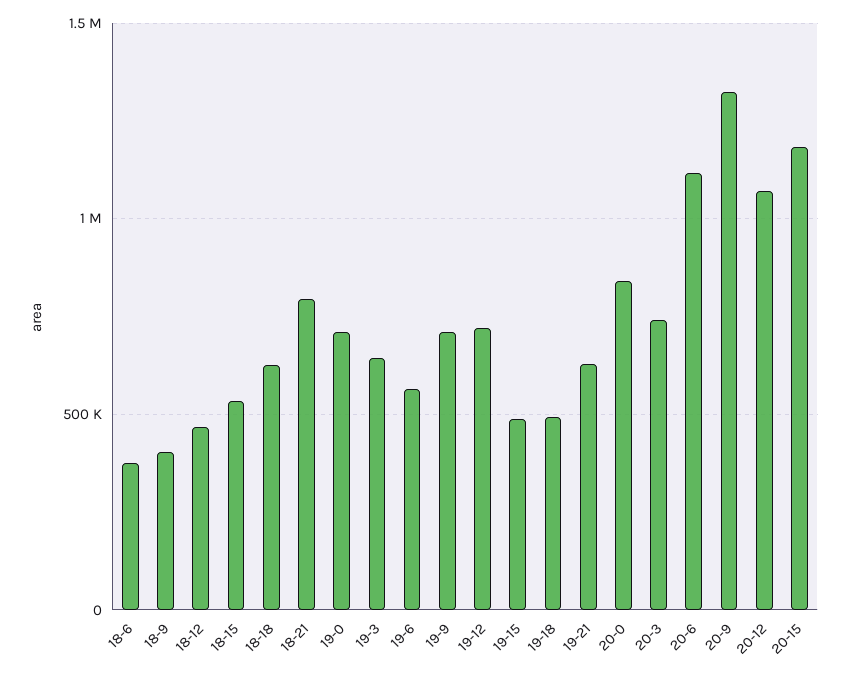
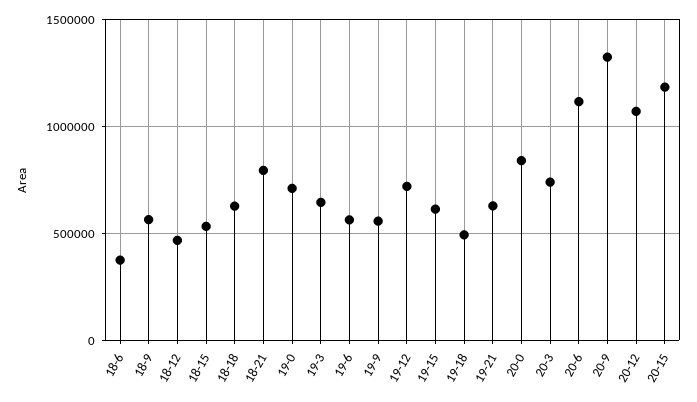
  {
    "18-6": 400000,
-   "18-9": 400000,
+   "18-9": 550000,
    "18-12": 450000,
    "18-15": 550000,
    "18-18": 650000,
    "18-21": 800000,
    "19-0": 700000,
    "19-3": 650000,
    "19-6": 550000,
-   "19-9": 700000,
+   "19-9": 550000,
    "19-12": 700000,
-   "19-15": 500000,
+   "19-15": 600000,
    "19-18": 500000,
    "19-21": 650000,
    "20-0": 850000,
    "20-3": 750000,
    "20-6": 1100000,
    "20-9": 1300000,
    "20-12": 1050000,
    "20-15": 1200000
  }

